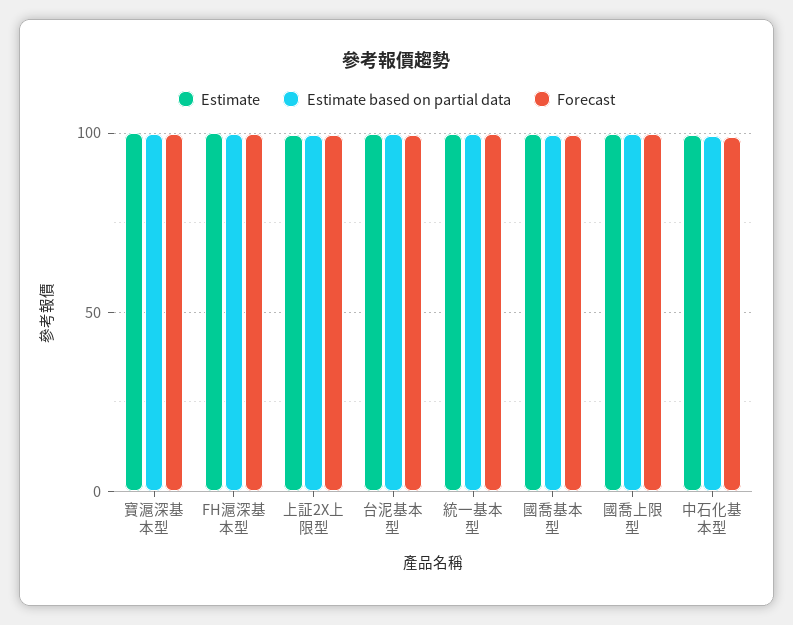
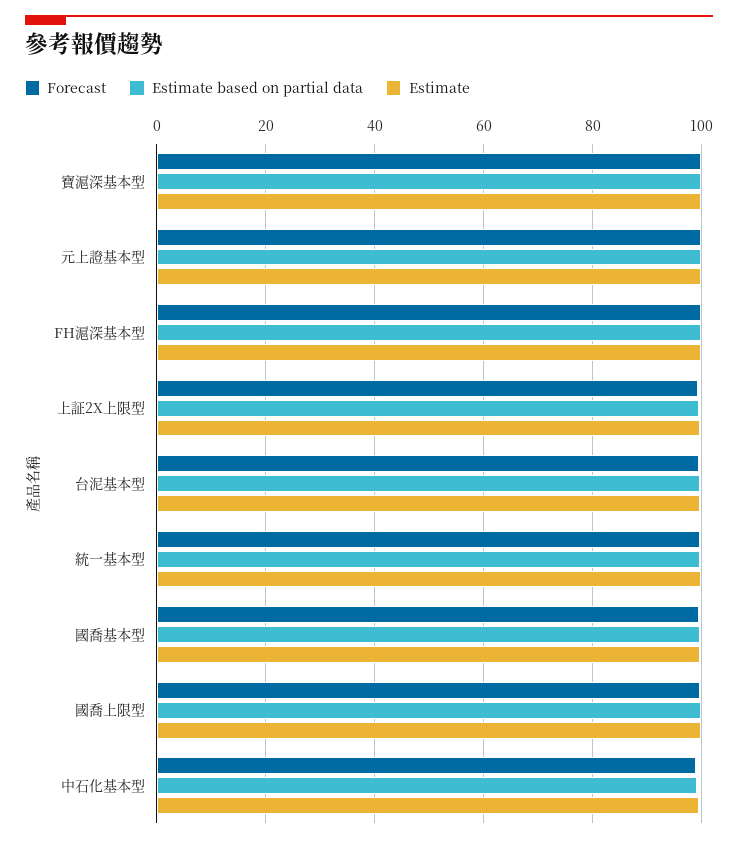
  {
    "Estimate": {
      "寶滬深基本型": 100,
      "FH滬深基本型": 100,
      "上証2X上限型": 100,
      "台泥基本型": 100,
      "統一基本型": 100,
      "國喬基本型": 100,
      "國喬上限型": 100,
-     "中石化基本型": 100
+     "中石化基本型": 100,
+     "元上證基本型": 100
    },
    "Estimate based on partial data": {
      "寶滬深基本型": 100,
      "FH滬深基本型": 100,
      "上証2X上限型": 100,
      "台泥基本型": 100,
      "統一基本型": 100,
      "國喬基本型": 100,
      "國喬上限型": 100,
-     "中石化基本型": 100
+     "中石化基本型": 100,
+     "元上證基本型": 100
    },
    "Forecast": {
      "寶滬深基本型": 100,
      "FH滬深基本型": 100,
      "上証2X上限型": 100,
      "台泥基本型": 100,
      "統一基本型": 100,
      "國喬基本型": 100,
      "國喬上限型": 100,
-     "中石化基本型": 100
+     "中石化基本型": 100,
+     "元上證基本型": 100
    }
  }

